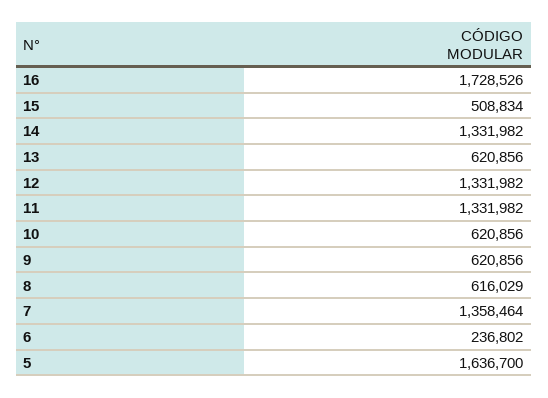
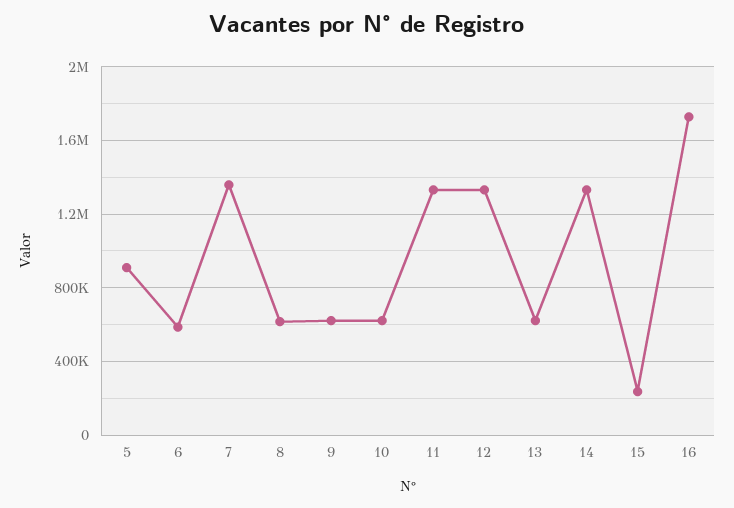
  {
    "16": 1728526,
-   "15": 508834,
+   "15": 250000,
    "14": 1331982,
    "13": 620856,
    "12": 1331982,
    "11": 1331982,
    "10": 620856,
    "9": 620856,
    "8": 616029,
    "7": 1358464,
-   "6": 236802,
+   "6": 600000,
-   "5": 1636700
+   "5": 900000
  }

